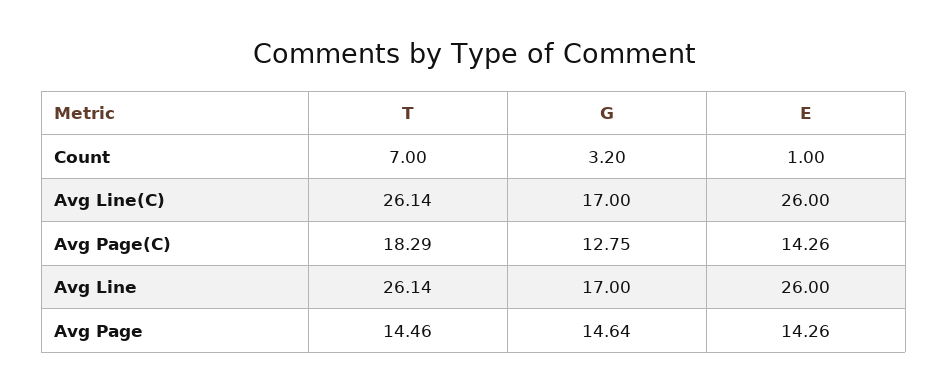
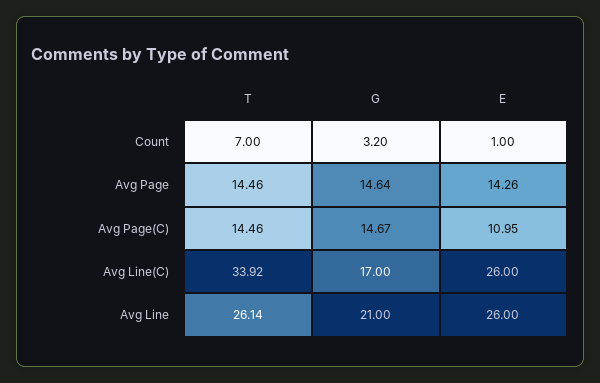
  {
    "T": {
      "Count": 7,
-     "Avg Line(C)": 26.14,
+     "Avg Line(C)": 33.92,
-     "Avg Page(C)": 18.29,
+     "Avg Page(C)": 14.46,
      "Avg Line": 26.14,
      "Avg Page": 14.46
    },
    "G": {
      "Count": 3.2,
      "Avg Line(C)": 17,
-     "Avg Page(C)": 12.75,
+     "Avg Page(C)": 14.67,
-     "Avg Line": 17,
+     "Avg Line": 21,
      "Avg Page": 14.64
    },
    "E": {
      "Count": 1,
      "Avg Line(C)": 26,
-     "Avg Page(C)": 14.26,
+     "Avg Page(C)": 10.95,
      "Avg Line": 26,
      "Avg Page": 14.26
    }
  }

